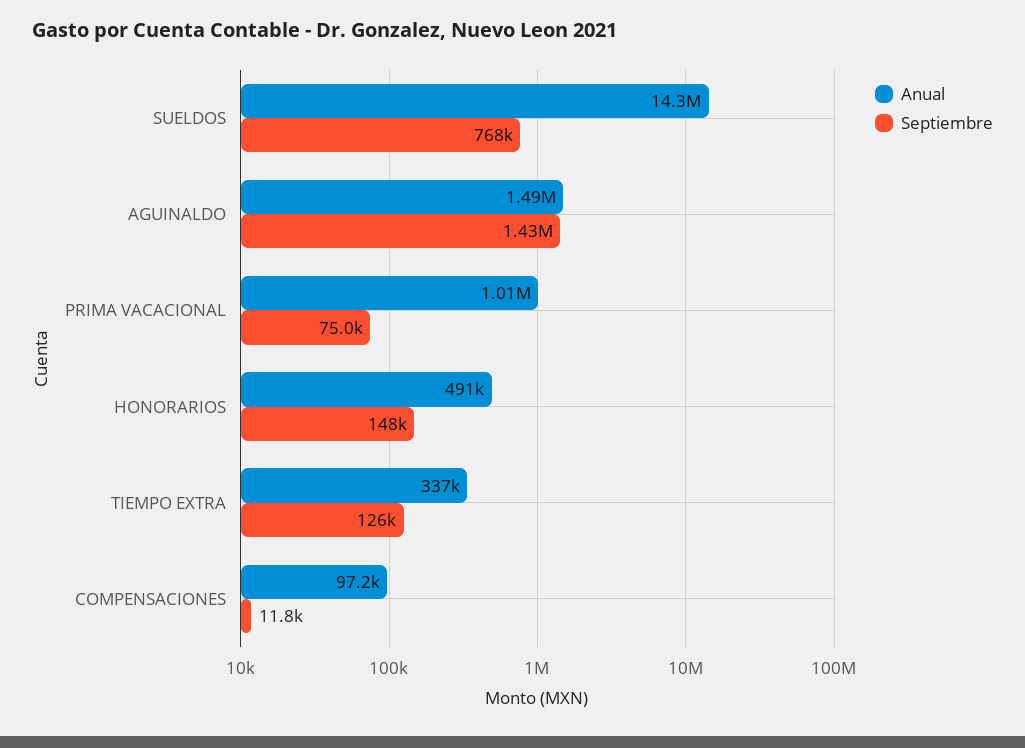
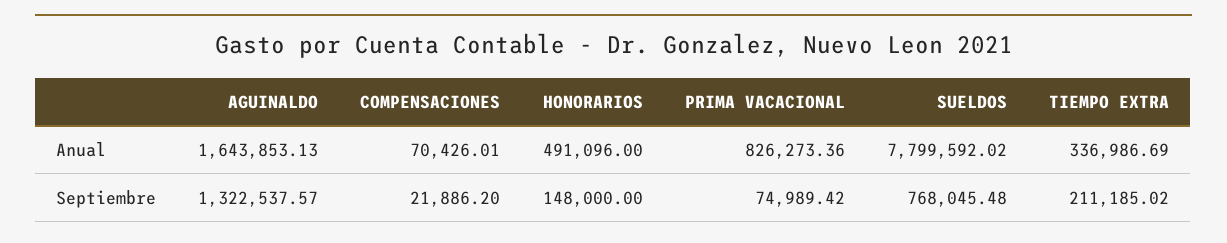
  {
    "Anual": {
-     "SUELDOS": 14300000,
+     "SUELDOS": 7799592.02,
-     "AGUINALDO": 1490000,
+     "AGUINALDO": 1643853.13,
-     "PRIMA VACACIONAL": 1010000,
+     "PRIMA VACACIONAL": 826273.36,
      "HONORARIOS": 491096,
      "TIEMPO EXTRA": 336986.69,
-     "COMPENSACIONES": 97200
+     "COMPENSACIONES": 70426.01
    },
    "Septiembre": {
      "SUELDOS": 768045.48,
-     "AGUINALDO": 1430000,
+     "AGUINALDO": 1322537.57,
      "PRIMA VACACIONAL": 74989.42,
      "HONORARIOS": 148000,
-     "TIEMPO EXTRA": 126000,
+     "TIEMPO EXTRA": 211185.02,
-     "COMPENSACIONES": 11800
+     "COMPENSACIONES": 21886.2
    }
  }

